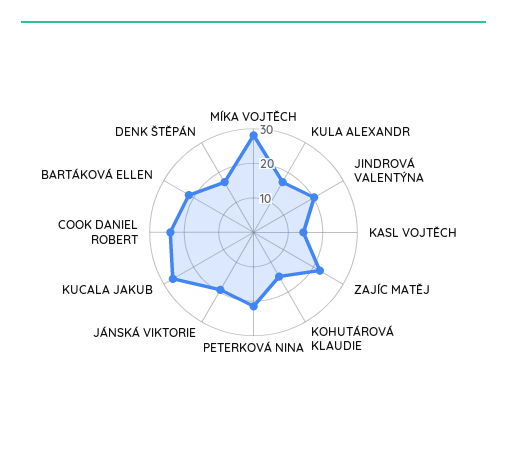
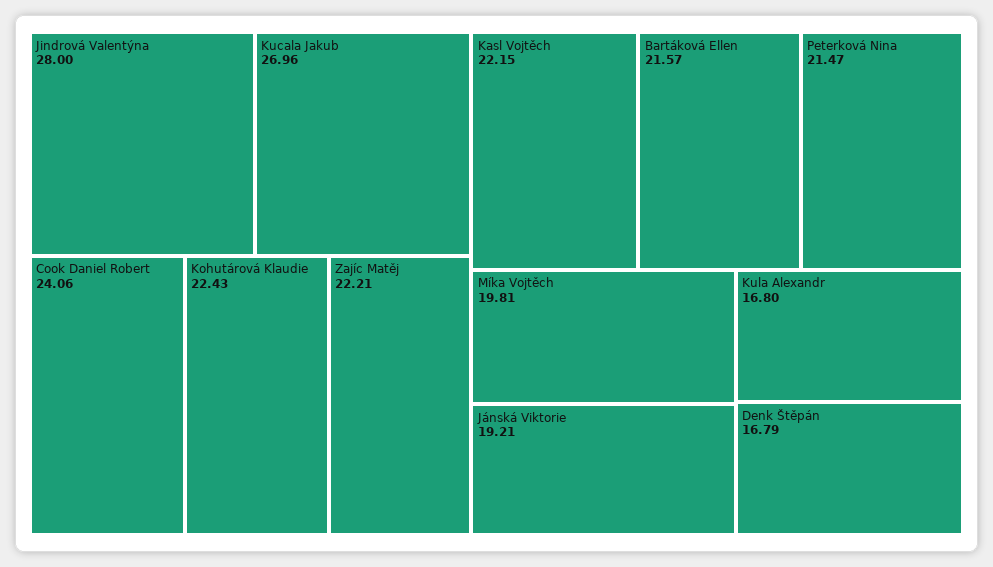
  {
-   "MÍKA VOJTĚCH": 27.5,
+   "MÍKA VOJTĚCH": 19.81,
    "KULA ALEXANDR": 16.8,
-   "JINDROVÁ VALENTÝNA": 20,
+   "JINDROVÁ VALENTÝNA": 28,
-   "KASL VOJTĚCH": 15,
+   "KASL VOJTĚCH": 22.15,
    "ZAJÍC MATĚJ": 22.21,
-   "KOHUTÁROVÁ KLAUDIE": 15,
+   "KOHUTÁROVÁ KLAUDIE": 22.43,
    "PETERKOVÁ NINA": 21.47,
    "JÁNSKÁ VIKTORIE": 19.21,
    "KUCALA JAKUB": 26.96,
    "COOK DANIEL ROBERT": 24.06,
    "BARTÁKOVÁ ELLEN": 21.57,
    "DENK ŠTĚPÁN": 16.79
  }

